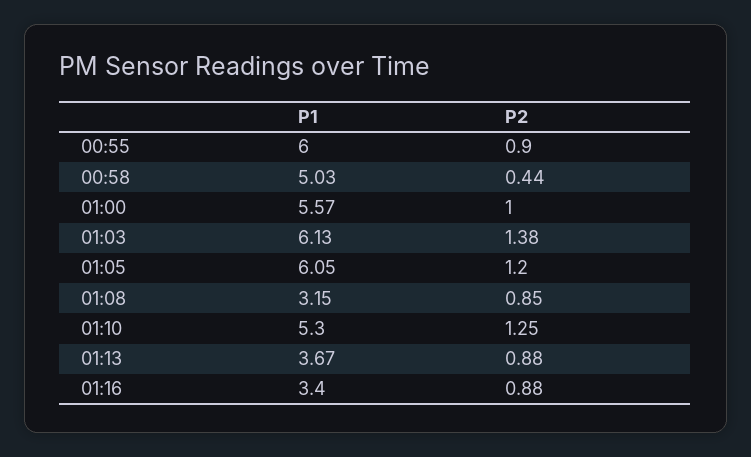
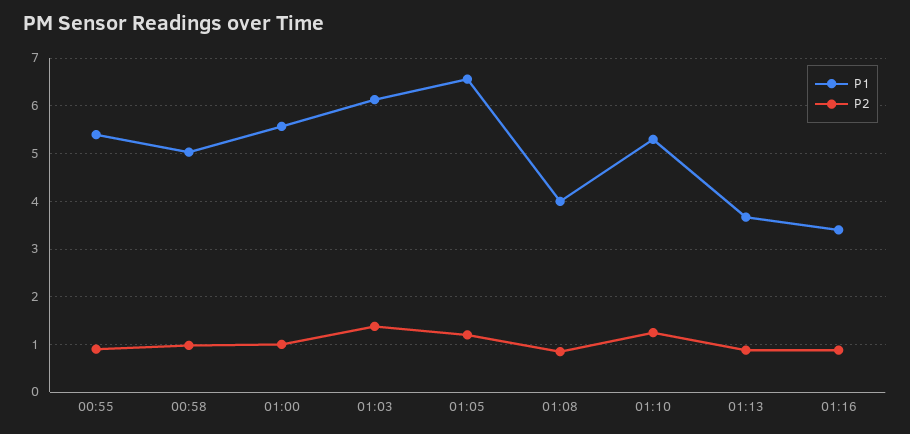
  {
    "P1": {
-     "00:55": 6,
+     "00:55": 5.4,
      "00:58": 5.03,
      "01:00": 5.57,
      "01:03": 6.13,
-     "01:05": 6.05,
+     "01:05": 6.6,
-     "01:08": 3.15,
+     "01:08": 4,
      "01:10": 5.3,
      "01:13": 3.67,
      "01:16": 3.4
    },
    "P2": {
      "00:55": 0.9,
-     "00:58": 0.44,
+     "00:58": 1,
      "01:00": 1,
      "01:03": 1.38,
      "01:05": 1.2,
      "01:08": 0.85,
      "01:10": 1.25,
      "01:13": 0.88,
      "01:16": 0.88
    }
  }

